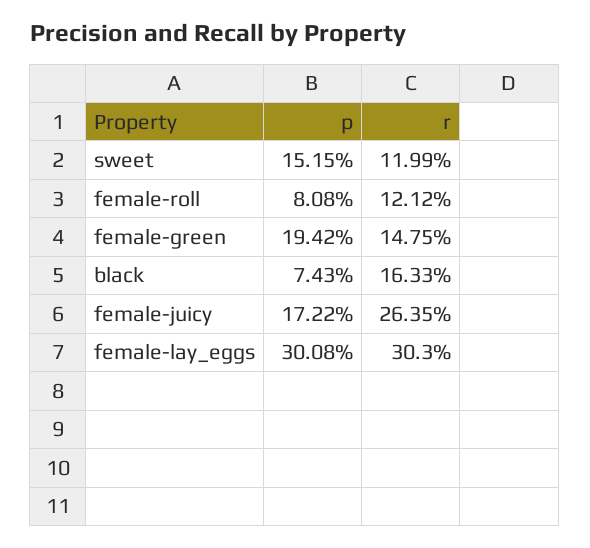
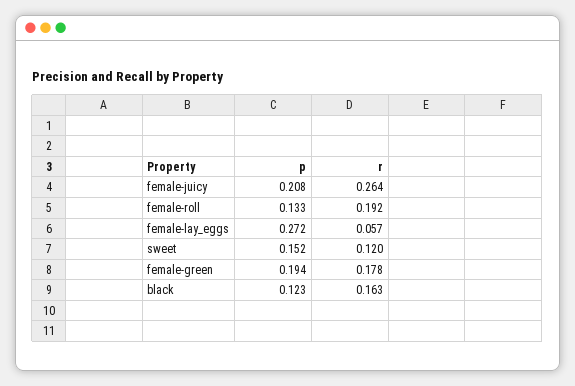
  {
    "p": {
      "sweet": 0.1515,
-     "female-roll": 0.0808,
+     "female-roll": 0.133,
      "female-green": 0.1942,
-     "black": 0.0743,
+     "black": 0.123,
-     "female-juicy": 0.1722,
+     "female-juicy": 0.208,
-     "female-lay_eggs": 0.3008
+     "female-lay_eggs": 0.272
    },
    "r": {
      "sweet": 0.1199,
-     "female-roll": 0.1212,
+     "female-roll": 0.192,
-     "female-green": 0.1475,
+     "female-green": 0.178,
      "black": 0.1633,
      "female-juicy": 0.2635,
-     "female-lay_eggs": 0.303
+     "female-lay_eggs": 0.057
    }
  }

